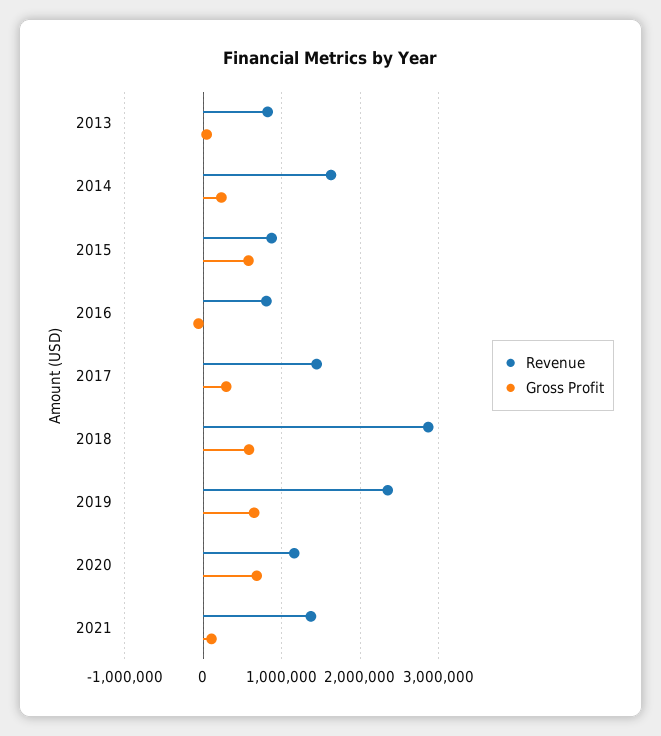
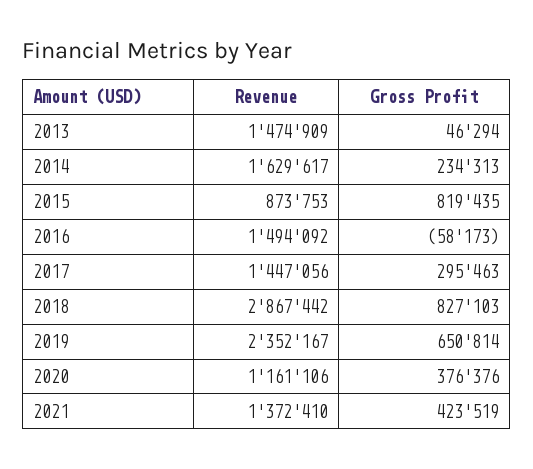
  {
    "Revenue": {
-     "2013": 800000,
+     "2013": 1474909,
      "2014": 1629617,
      "2015": 873753,
-     "2016": 800000,
+     "2016": 1494092,
      "2017": 1447056,
      "2018": 2867442,
      "2019": 2352167,
      "2020": 1161106,
      "2021": 1372410
    },
    "Gross Profit": {
      "2013": 46294,
      "2014": 234313,
-     "2015": 600000,
+     "2015": 819435,
      "2016": -58173,
      "2017": 295463,
-     "2018": 600000,
+     "2018": 827103,
      "2019": 650814,
-     "2020": 700000,
+     "2020": 376376,
-     "2021": 100000
+     "2021": 423519
    }
  }

